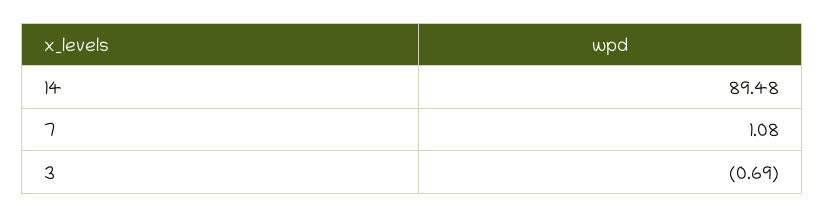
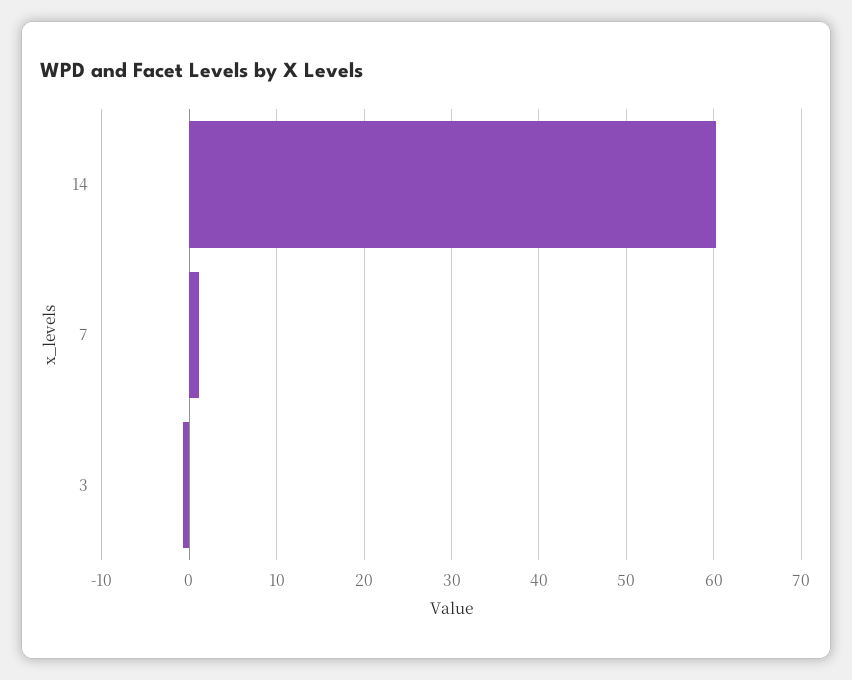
  {
-   "14": 89.48,
+   "14": 60,
    "7": 1.08,
    "3": -0.69
  }

